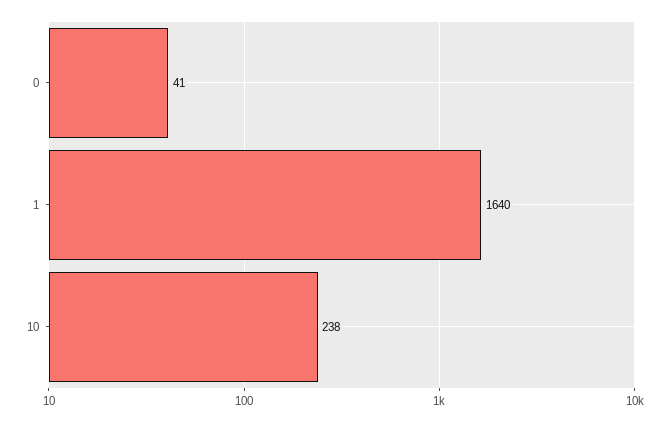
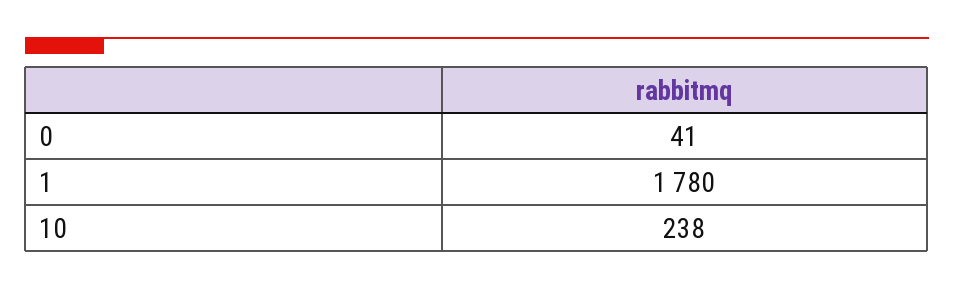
  {
    "0": 41,
-   "1": 1640,
+   "1": 1780,
    "10": 238
  }

